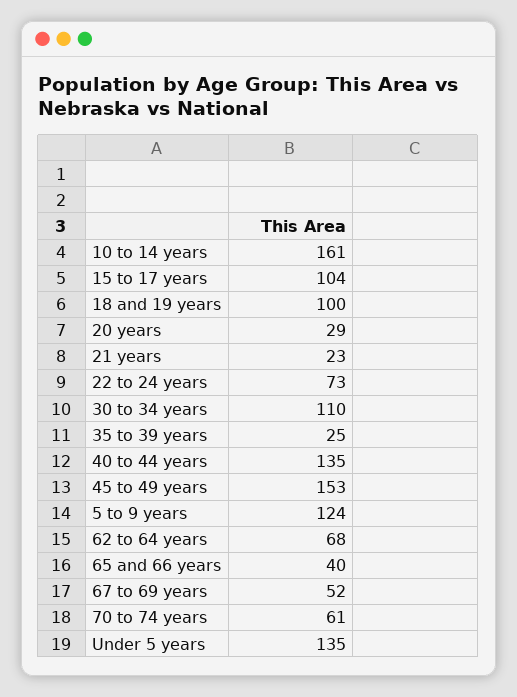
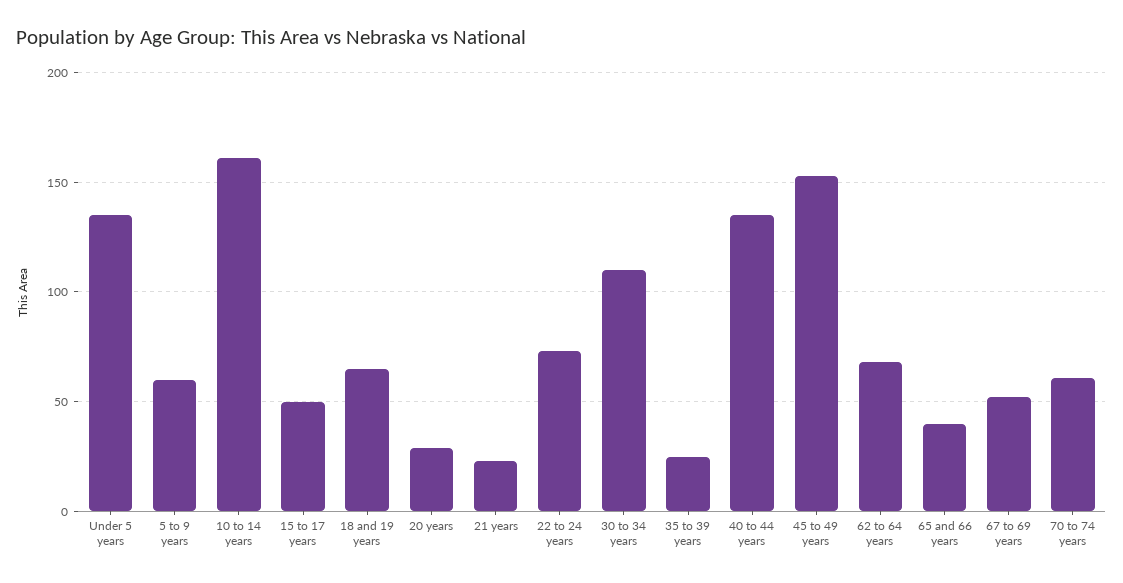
  {
    "10 to 14 years": 161,
-   "15 to 17 years": 104,
+   "15 to 17 years": 50,
-   "18 and 19 years": 100,
+   "18 and 19 years": 65,
    "20 years": 29,
    "21 years": 23,
    "22 to 24 years": 73,
    "30 to 34 years": 110,
    "35 to 39 years": 25,
    "40 to 44 years": 135,
    "45 to 49 years": 153,
-   "5 to 9 years": 124,
+   "5 to 9 years": 60,
    "62 to 64 years": 68,
    "65 and 66 years": 40,
    "67 to 69 years": 52,
    "70 to 74 years": 61,
    "Under 5 years": 135
  }

